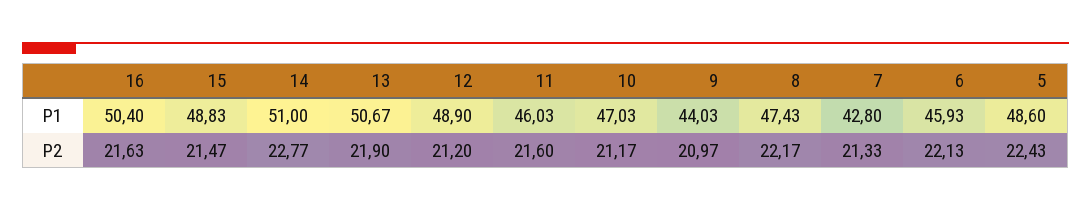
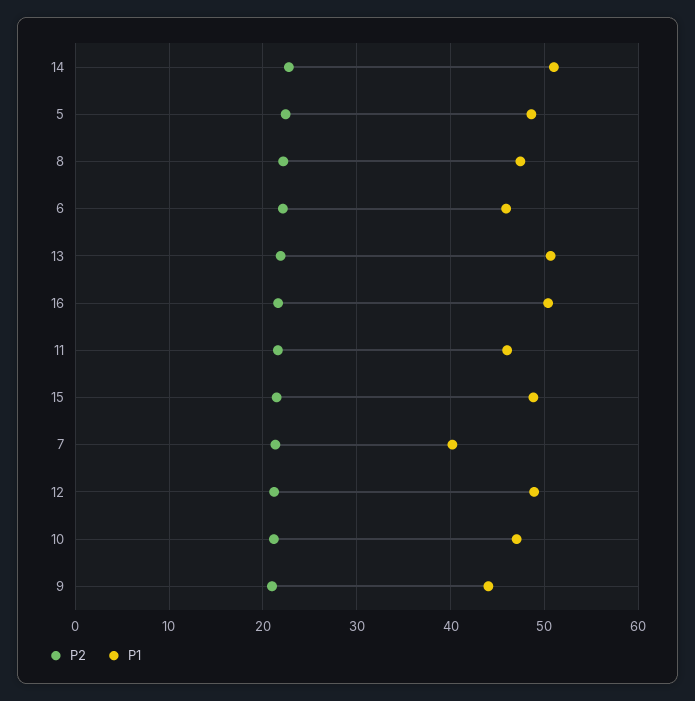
  {
    "P1": {
      "16": 50.4,
      "15": 48.83,
      "14": 51,
      "13": 50.67,
      "12": 48.9,
      "11": 46.03,
      "10": 47.03,
      "9": 44.03,
      "8": 47.43,
-     "7": 42.8,
+     "7": 40,
      "6": 45.93,
      "5": 48.6
    },
    "P2": {
      "16": 21.63,
      "15": 21.47,
      "14": 22.77,
      "13": 21.9,
      "12": 21.2,
      "11": 21.6,
      "10": 21.17,
      "9": 20.97,
      "8": 22.17,
      "7": 21.33,
      "6": 22.13,
      "5": 22.43
    }
  }

